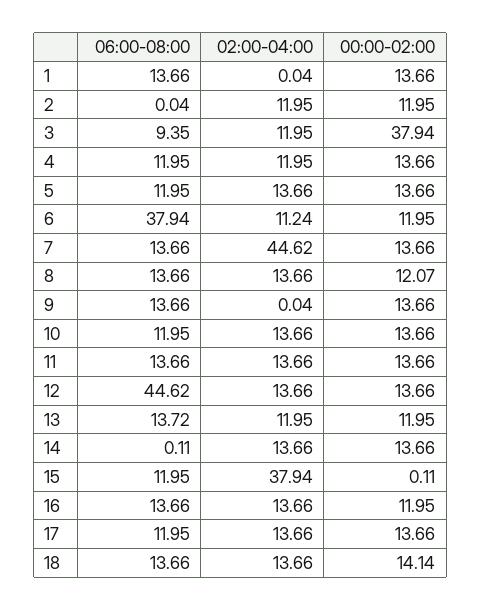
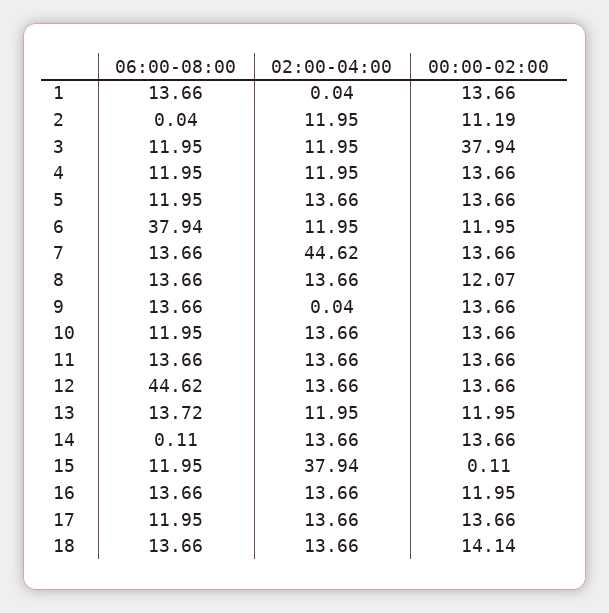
  {
    "06:00-08:00": {
      "1": 13.66,
      "2": 0.04,
-     "3": 9.35,
+     "3": 11.95,
      "4": 11.95,
      "5": 11.95,
      "6": 37.94,
      "7": 13.66,
      "8": 13.66,
      "9": 13.66,
      "10": 11.95,
      "11": 13.66,
      "12": 44.62,
      "13": 13.72,
      "14": 0.11,
      "15": 11.95,
      "16": 13.66,
      "17": 11.95,
      "18": 13.66
    },
    "02:00-04:00": {
      "1": 0.04,
      "2": 11.95,
      "3": 11.95,
      "4": 11.95,
      "5": 13.66,
-     "6": 11.24,
+     "6": 11.95,
      "7": 44.62,
      "8": 13.66,
      "9": 0.04,
      "10": 13.66,
      "11": 13.66,
      "12": 13.66,
      "13": 11.95,
      "14": 13.66,
      "15": 37.94,
      "16": 13.66,
      "17": 13.66,
      "18": 13.66
    },
    "00:00-02:00": {
      "1": 13.66,
-     "2": 11.95,
+     "2": 11.19,
      "3": 37.94,
      "4": 13.66,
      "5": 13.66,
      "6": 11.95,
      "7": 13.66,
      "8": 12.07,
      "9": 13.66,
      "10": 13.66,
      "11": 13.66,
      "12": 13.66,
      "13": 11.95,
      "14": 13.66,
      "15": 0.11,
      "16": 11.95,
      "17": 13.66,
      "18": 14.14
    }
  }

